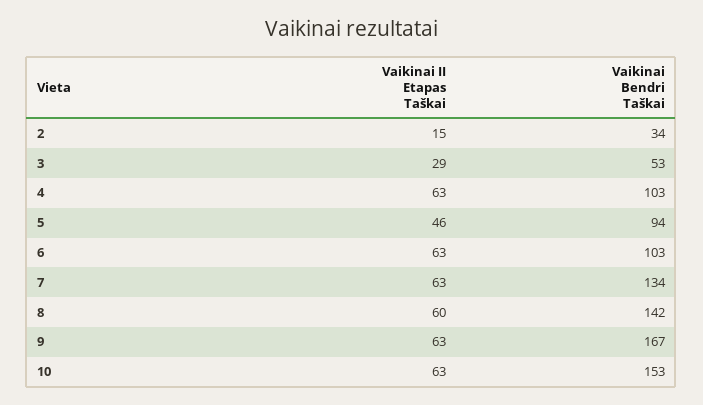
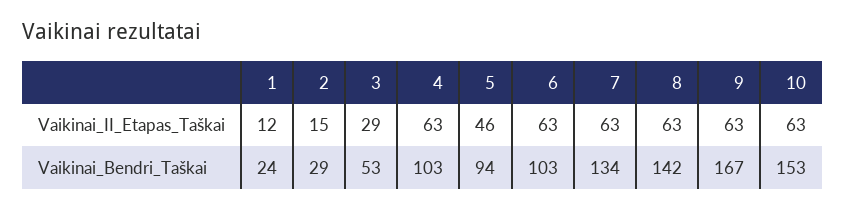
  {
    "Vaikinai II Etapas Taškai": {
      "2": 15,
      "3": 29,
      "4": 63,
      "5": 46,
      "6": 63,
      "7": 63,
-     "8": 60,
+     "8": 63,
      "9": 63,
-     "10": 63
+     "10": 63,
+     "1": 12
    },
    "Vaikinai Bendri Taškai": {
-     "2": 34,
+     "2": 29,
      "3": 53,
      "4": 103,
      "5": 94,
      "6": 103,
      "7": 134,
      "8": 142,
      "9": 167,
-     "10": 153
+     "10": 153,
+     "1": 24
    }
  }

